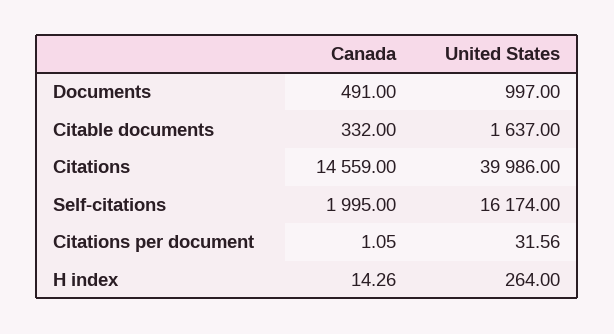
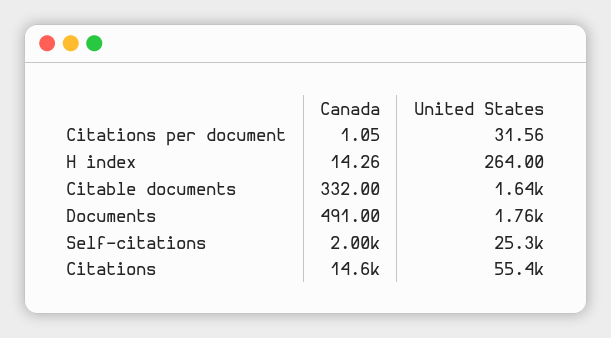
  {
    "Canada": {
      "Documents": 491,
      "Citable documents": 332,
      "Citations": 14559,
      "Self-citations": 1995,
      "Citations per document": 1.05,
      "H index": 14.26
    },
    "United States": {
-     "Documents": 997,
+     "Documents": 1760,
      "Citable documents": 1637,
-     "Citations": 39986,
+     "Citations": 55400,
-     "Self-citations": 16174,
+     "Self-citations": 25300,
      "Citations per document": 31.56,
      "H index": 264
    }
  }

